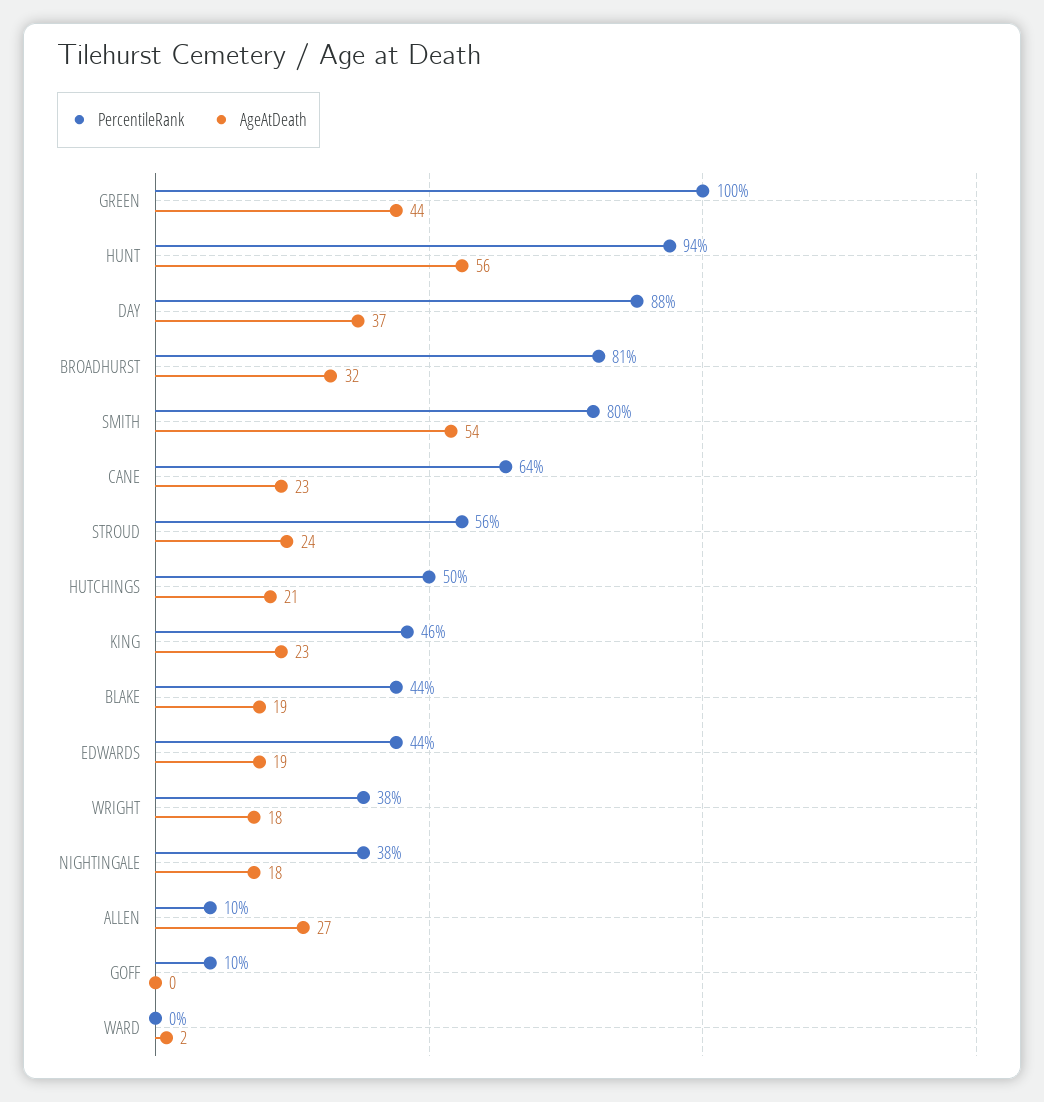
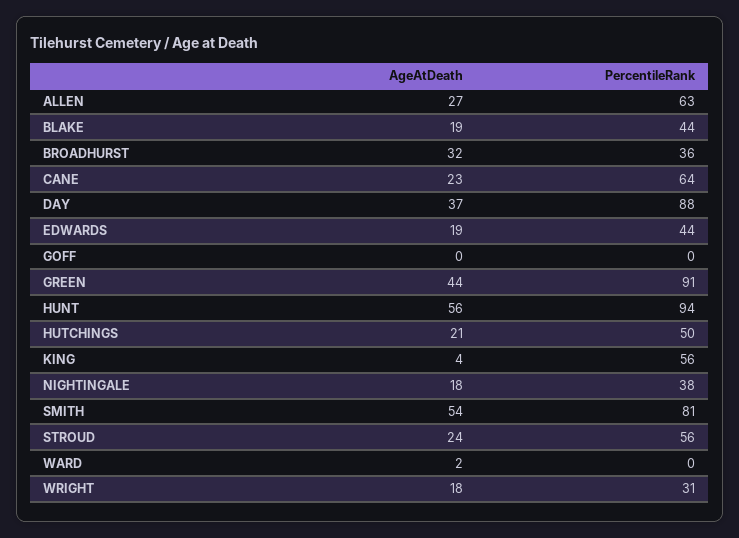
  {
    "PercentileRank": {
-     "GREEN": 100,
+     "GREEN": 91,
      "HUNT": 94,
      "DAY": 88,
-     "BROADHURST": 81,
+     "BROADHURST": 36,
-     "SMITH": 80,
+     "SMITH": 81,
      "CANE": 64,
      "STROUD": 56,
      "HUTCHINGS": 50,
-     "KING": 46,
+     "KING": 56,
      "BLAKE": 44,
      "EDWARDS": 44,
-     "WRIGHT": 38,
+     "WRIGHT": 31,
      "NIGHTINGALE": 38,
-     "ALLEN": 10,
+     "ALLEN": 63,
-     "GOFF": 10,
+     "GOFF": 0,
      "WARD": 0
    },
    "AgeAtDeath": {
      "GREEN": 44,
      "HUNT": 56,
      "DAY": 37,
      "BROADHURST": 32,
      "SMITH": 54,
      "CANE": 23,
      "STROUD": 24,
      "HUTCHINGS": 21,
-     "KING": 23,
+     "KING": 4,
      "BLAKE": 19,
      "EDWARDS": 19,
      "WRIGHT": 18,
      "NIGHTINGALE": 18,
      "ALLEN": 27,
      "GOFF": 0,
      "WARD": 2
    }
  }

